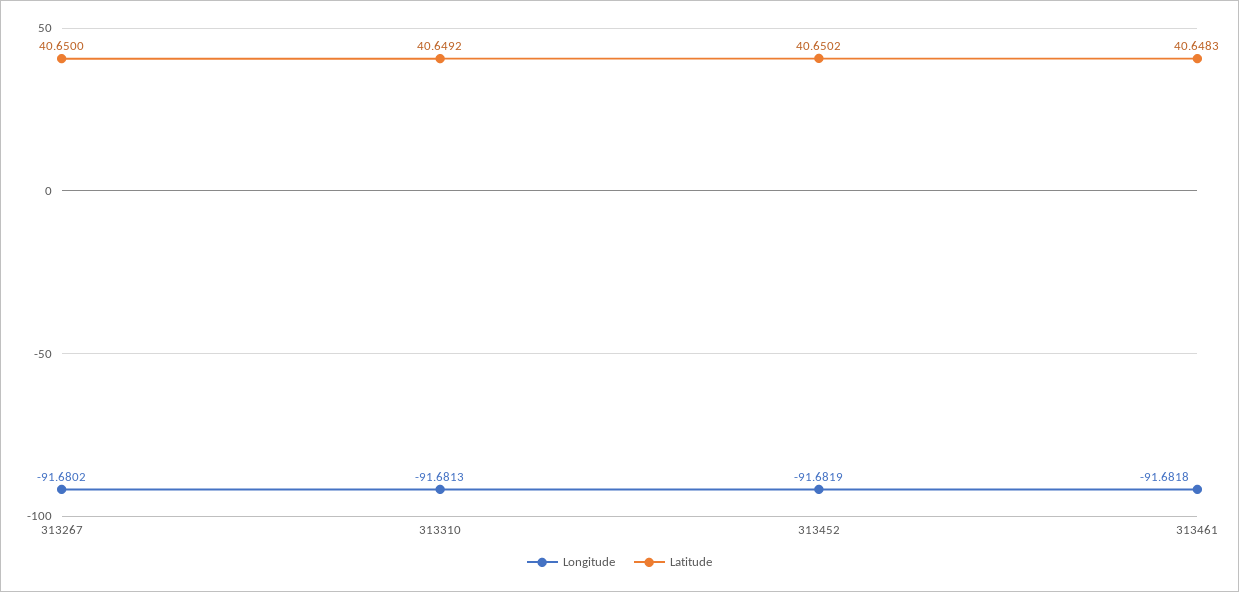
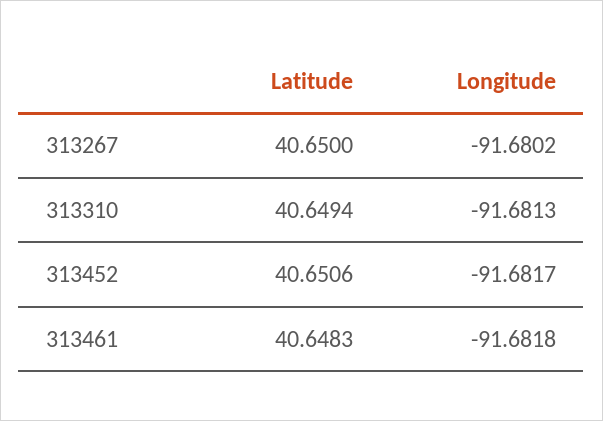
  {
    "Longitude": {
      "313267": -91.6802,
      "313310": -91.6813,
-     "313452": -91.6819,
+     "313452": -91.6817,
      "313461": -91.6818
    },
    "Latitude": {
      "313267": 40.65,
-     "313310": 40.6492,
+     "313310": 40.6494,
-     "313452": 40.6502,
+     "313452": 40.6506,
      "313461": 40.6483
    }
  }

